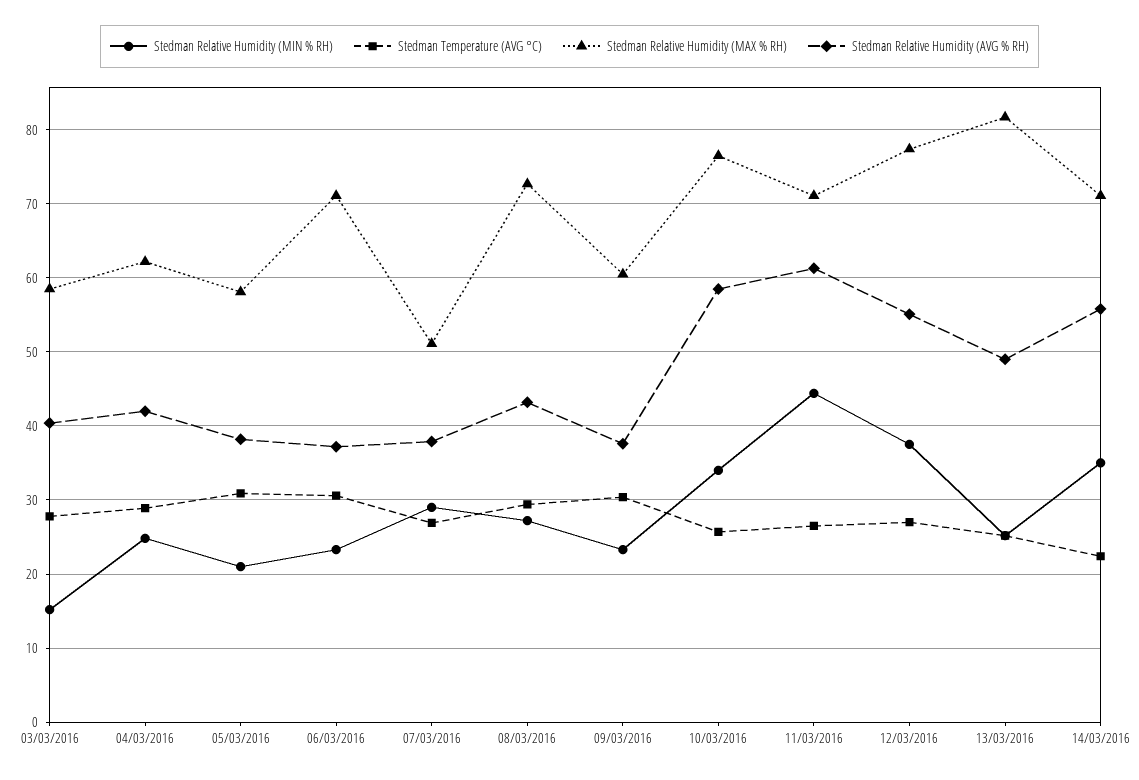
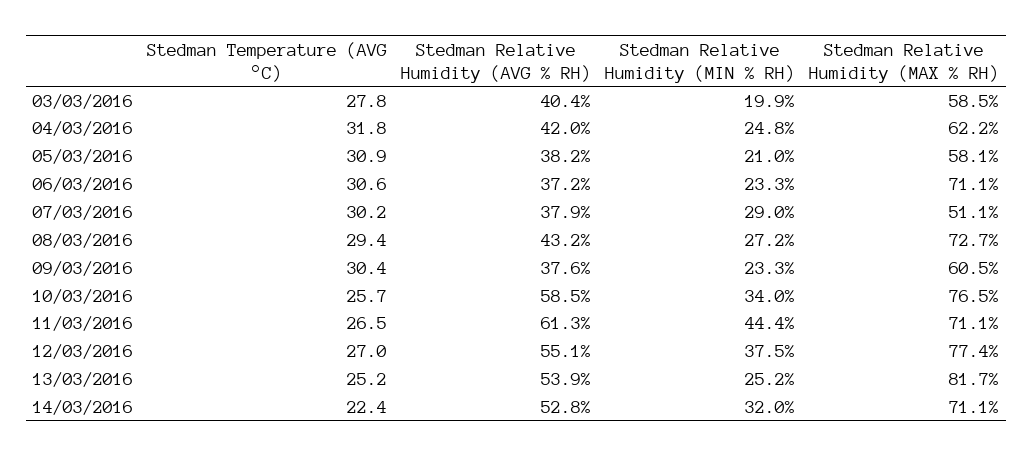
  {
    "Stedman Relative Humidity (MIN % RH)": {
-     "03/03/2016": 15,
+     "03/03/2016": 19.9,
      "04/03/2016": 24.8,
      "05/03/2016": 21,
      "06/03/2016": 23.3,
      "07/03/2016": 29,
      "08/03/2016": 27.2,
      "09/03/2016": 23.3,
      "10/03/2016": 34,
      "11/03/2016": 44.4,
      "12/03/2016": 37.5,
      "13/03/2016": 25.2,
-     "14/03/2016": 35
+     "14/03/2016": 32
    },
    "Stedman Temperature (AVG °C)": {
      "03/03/2016": 27.8,
-     "04/03/2016": 29,
+     "04/03/2016": 31.8,
      "05/03/2016": 30.9,
      "06/03/2016": 30.6,
-     "07/03/2016": 27,
+     "07/03/2016": 30.2,
      "08/03/2016": 29.4,
      "09/03/2016": 30.4,
      "10/03/2016": 25.7,
      "11/03/2016": 26.5,
      "12/03/2016": 27,
      "13/03/2016": 25.2,
      "14/03/2016": 22.4
    },
    "Stedman Relative Humidity (MAX % RH)": {
      "03/03/2016": 58.5,
      "04/03/2016": 62.2,
      "05/03/2016": 58.1,
      "06/03/2016": 71.1,
      "07/03/2016": 51.1,
      "08/03/2016": 72.7,
      "09/03/2016": 60.5,
      "10/03/2016": 76.5,
      "11/03/2016": 71.1,
      "12/03/2016": 77.4,
      "13/03/2016": 81.7,
      "14/03/2016": 71.1
    },
    "Stedman Relative Humidity (AVG % RH)": {
      "03/03/2016": 40.4,
      "04/03/2016": 42,
      "05/03/2016": 38.2,
      "06/03/2016": 37.2,
      "07/03/2016": 37.9,
      "08/03/2016": 43.2,
      "09/03/2016": 37.6,
      "10/03/2016": 58.5,
      "11/03/2016": 61.3,
      "12/03/2016": 55.1,
-     "13/03/2016": 49,
+     "13/03/2016": 53.9,
-     "14/03/2016": 56
+     "14/03/2016": 52.8
    }
  }

